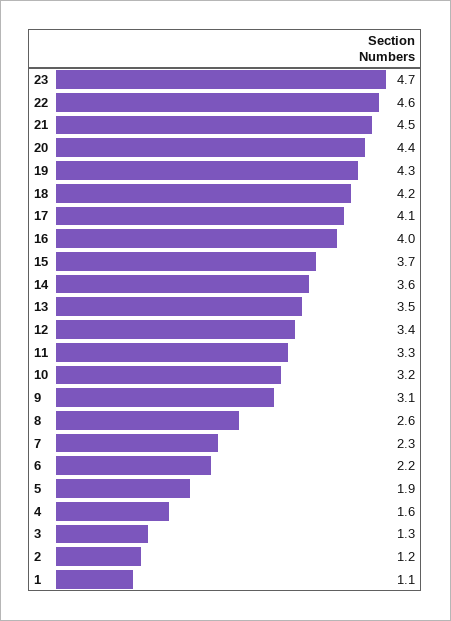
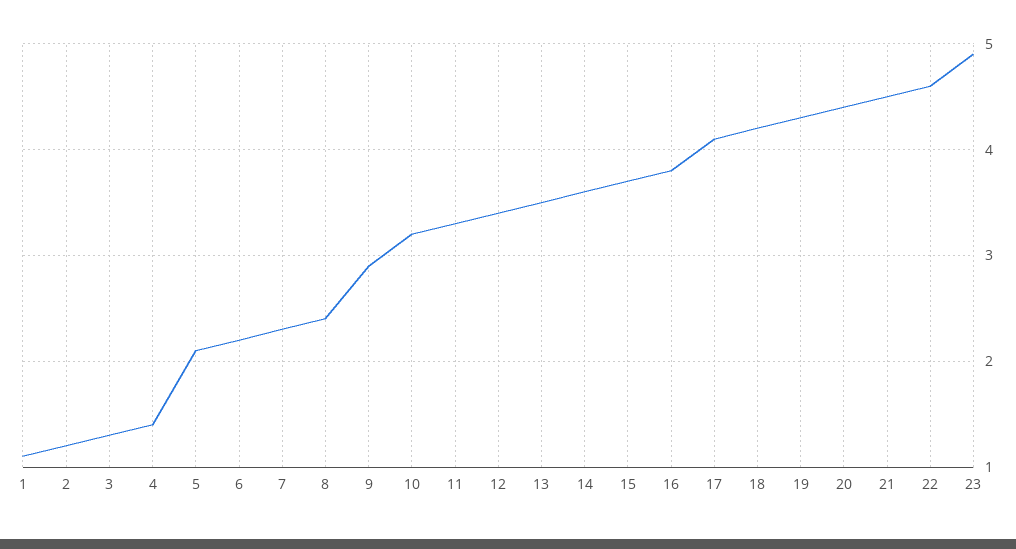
  {
-   "23": 4.7,
+   "23": 4.9,
    "22": 4.6,
    "21": 4.5,
    "20": 4.4,
    "19": 4.3,
    "18": 4.2,
    "17": 4.1,
-   "16": 4,
+   "16": 3.8,
    "15": 3.7,
    "14": 3.6,
    "13": 3.5,
    "12": 3.4,
    "11": 3.3,
    "10": 3.2,
-   "9": 3.1,
+   "9": 2.9,
-   "8": 2.6,
+   "8": 2.4,
    "7": 2.3,
    "6": 2.2,
-   "5": 1.9,
+   "5": 2.1,
-   "4": 1.6,
+   "4": 1.4,
    "3": 1.3,
    "2": 1.2,
    "1": 1.1
  }

